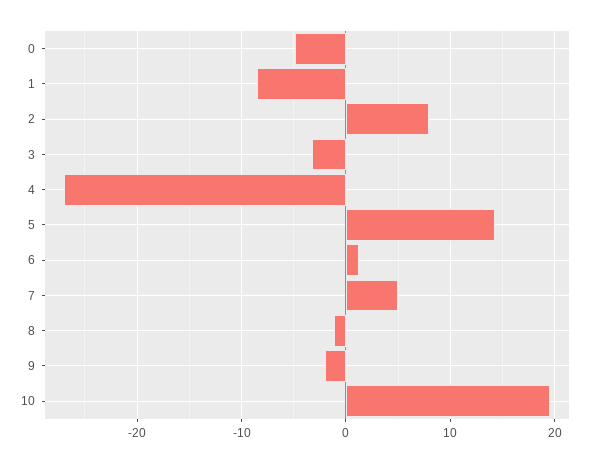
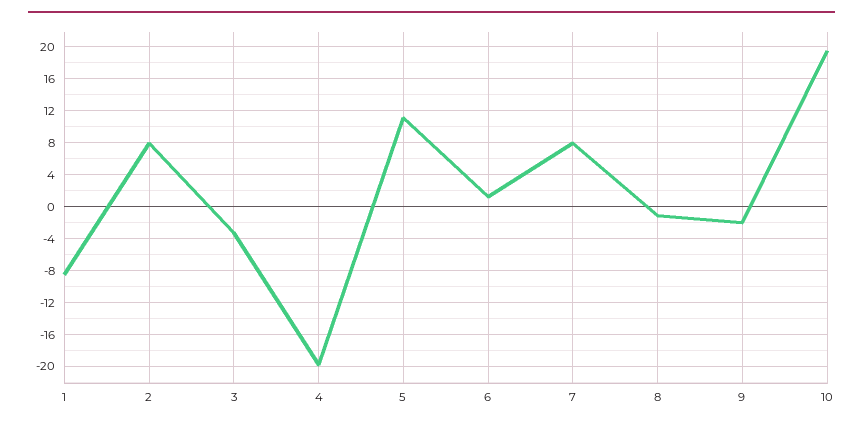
  {
-   "0": -5,
    "1": -9,
    "2": 8,
    "3": -3,
-   "4": -27,
+   "4": -20,
-   "5": 14,
+   "5": 11,
    "6": 1,
-   "7": 5,
+   "7": 8,
    "8": -1,
    "9": -2,
    "10": 20
  }

